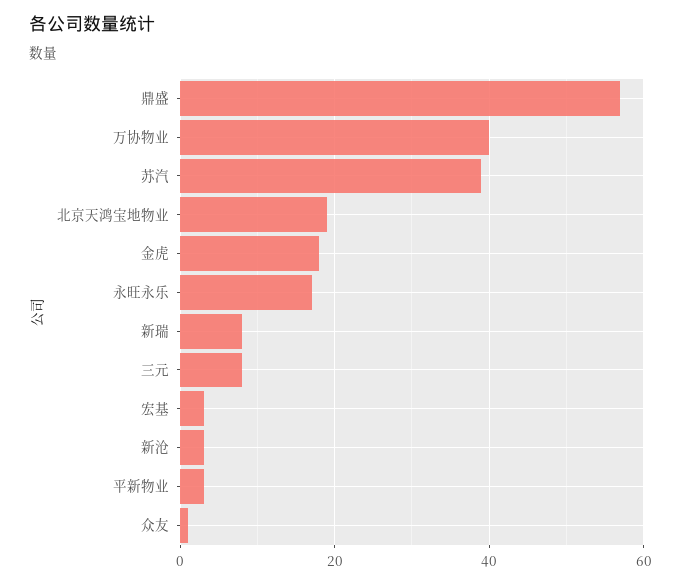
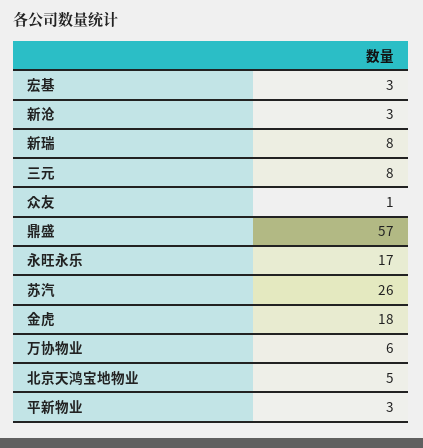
  {
    "鼎盛": 57,
-   "万协物业": 40,
+   "万协物业": 6,
-   "苏汽": 40,
+   "苏汽": 26,
-   "北京天鸿宝地物业": 20,
+   "北京天鸿宝地物业": 5,
    "金虎": 18,
    "永旺永乐": 17,
    "新瑞": 8,
    "三元": 8,
    "宏基": 3,
    "新沧": 3,
    "平新物业": 3,
    "众友": 1
  }

